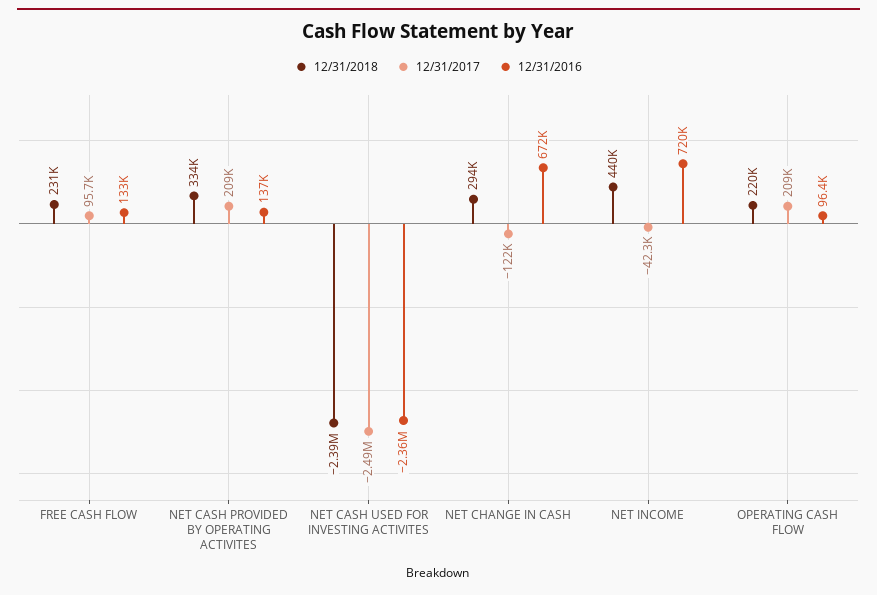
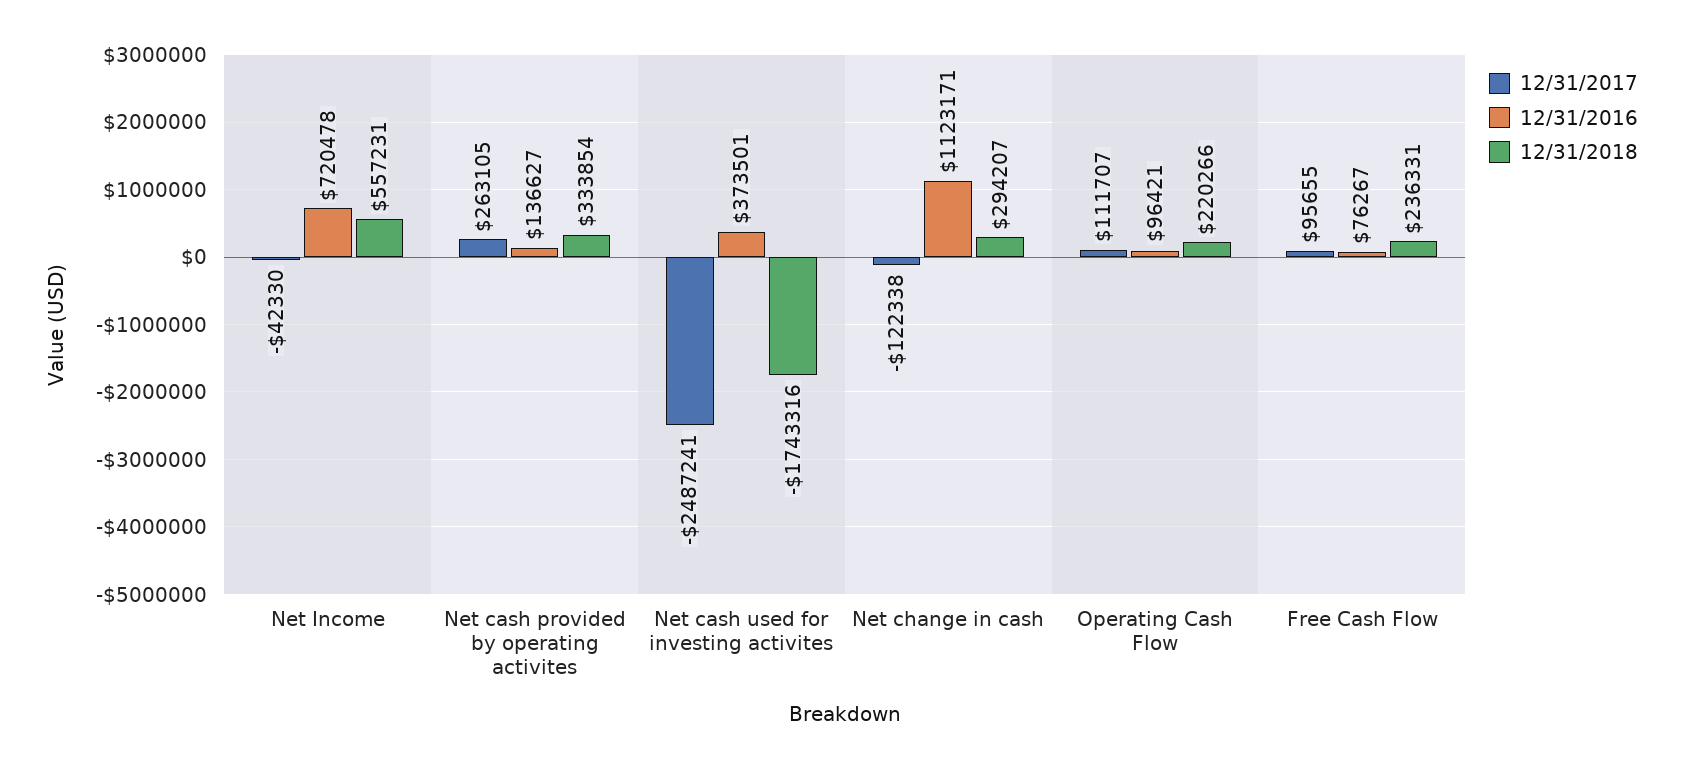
  {
    "12/31/2018": {
-     "FREE CASH FLOW": 231000,
+     "FREE CASH FLOW": 236331,
      "NET CASH PROVIDED BY OPERATING ACTIVITES": 333854,
-     "NET CASH USED FOR INVESTING ACTIVITES": -2390000,
+     "NET CASH USED FOR INVESTING ACTIVITES": -1743316,
      "NET CHANGE IN CASH": 294207,
-     "NET INCOME": 440000,
+     "NET INCOME": 557231,
      "OPERATING CASH FLOW": 220266
    },
    "12/31/2017": {
      "FREE CASH FLOW": 95655,
-     "NET CASH PROVIDED BY OPERATING ACTIVITES": 209000,
+     "NET CASH PROVIDED BY OPERATING ACTIVITES": 263105,
      "NET CASH USED FOR INVESTING ACTIVITES": -2487241,
      "NET CHANGE IN CASH": -122338,
      "NET INCOME": -42330,
-     "OPERATING CASH FLOW": 209000
+     "OPERATING CASH FLOW": 111707
    },
    "12/31/2016": {
-     "FREE CASH FLOW": 133000,
+     "FREE CASH FLOW": 76267,
      "NET CASH PROVIDED BY OPERATING ACTIVITES": 136627,
-     "NET CASH USED FOR INVESTING ACTIVITES": -2360000,
+     "NET CASH USED FOR INVESTING ACTIVITES": 373501,
-     "NET CHANGE IN CASH": 672000,
+     "NET CHANGE IN CASH": 1123171,
      "NET INCOME": 720478,
      "OPERATING CASH FLOW": 96421
    }
  }

